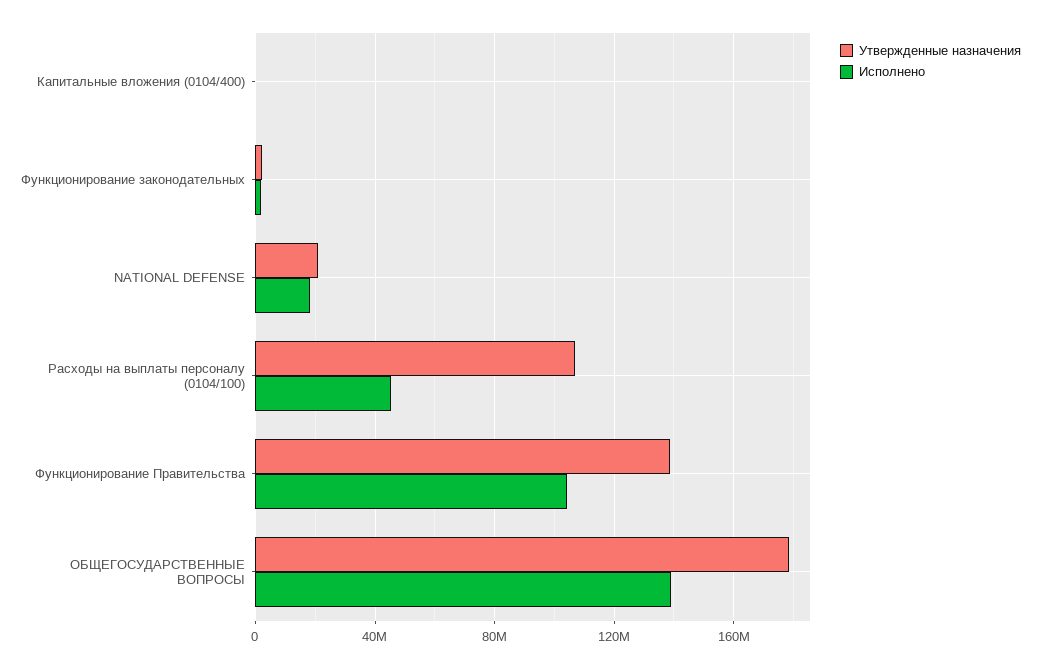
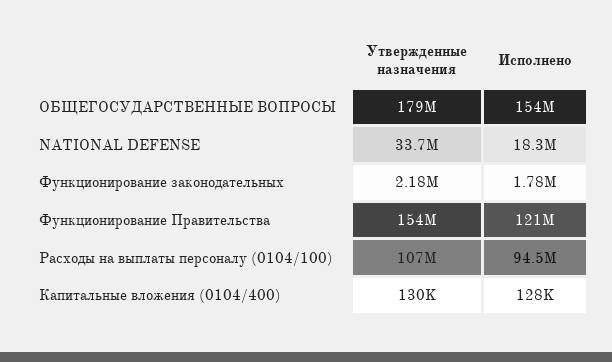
  {
    "Утвержденные назначения": {
      "Капитальные вложения (0104/400)": 130000,
      "Функционирование законодательных": 2180000,
-     "NATIONAL DEFENSE": 20000000,
+     "NATIONAL DEFENSE": 33700000,
      "Расходы на выплаты персоналу (0104/100)": 107000000,
-     "Функционирование Правительства": 140000000,
+     "Функционирование Правительства": 154000000,
      "ОБЩЕГОСУДАРСТВЕННЫЕ ВОПРОСЫ": 179000000
    },
    "Исполнено": {
      "Капитальные вложения (0104/400)": 128000,
      "Функционирование законодательных": 1780000,
      "NATIONAL DEFENSE": 18300000,
-     "Расходы на выплаты персоналу (0104/100)": 45000000,
+     "Расходы на выплаты персоналу (0104/100)": 94500000,
-     "Функционирование Правительства": 105000000,
+     "Функционирование Правительства": 121000000,
-     "ОБЩЕГОСУДАРСТВЕННЫЕ ВОПРОСЫ": 140000000
+     "ОБЩЕГОСУДАРСТВЕННЫЕ ВОПРОСЫ": 154000000
    }
  }

